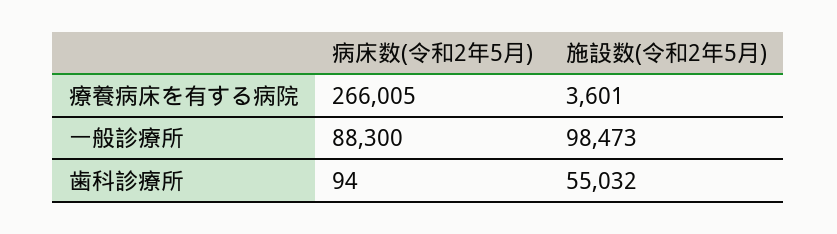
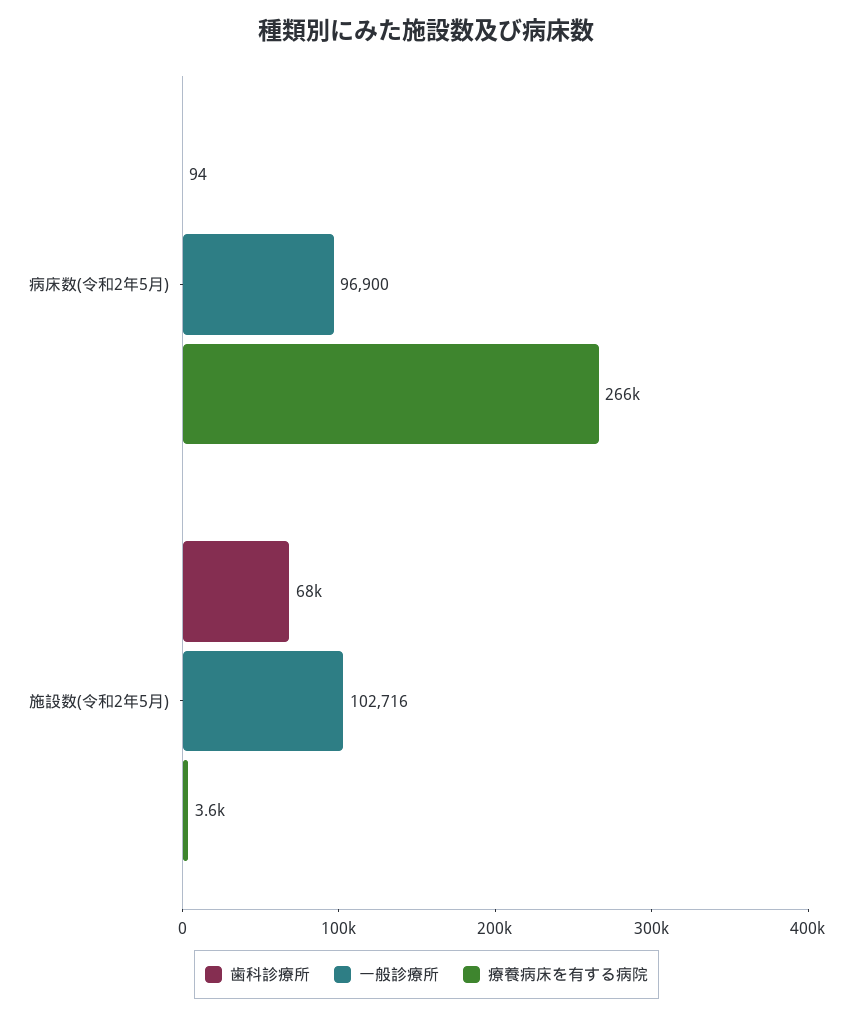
  {
    "療養病床を有する病院": {
      "病床数(令和2年5月)": 266005,
      "施設数(令和2年5月)": 3601
    },
    "一般診療所": {
-     "病床数(令和2年5月)": 88300,
+     "病床数(令和2年5月)": 96900,
-     "施設数(令和2年5月)": 98473
+     "施設数(令和2年5月)": 102716
    },
    "歯科診療所": {
      "病床数(令和2年5月)": 94,
-     "施設数(令和2年5月)": 55032
+     "施設数(令和2年5月)": 68000
    }
  }

